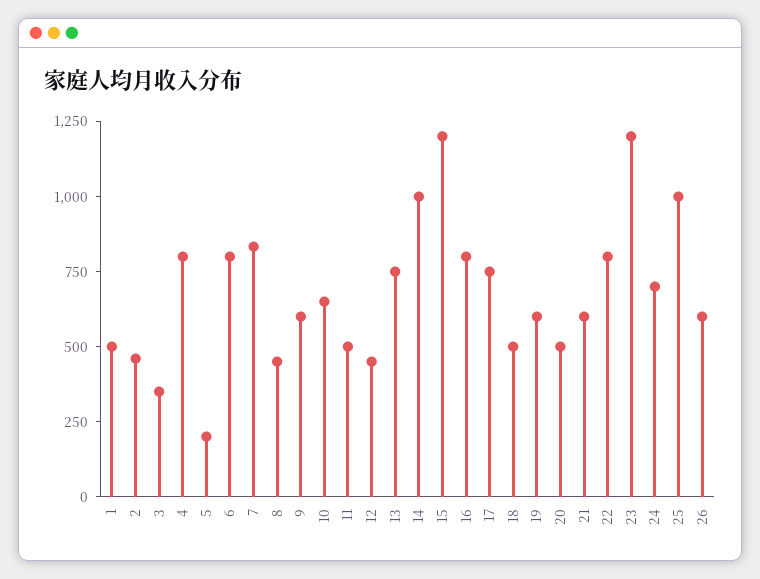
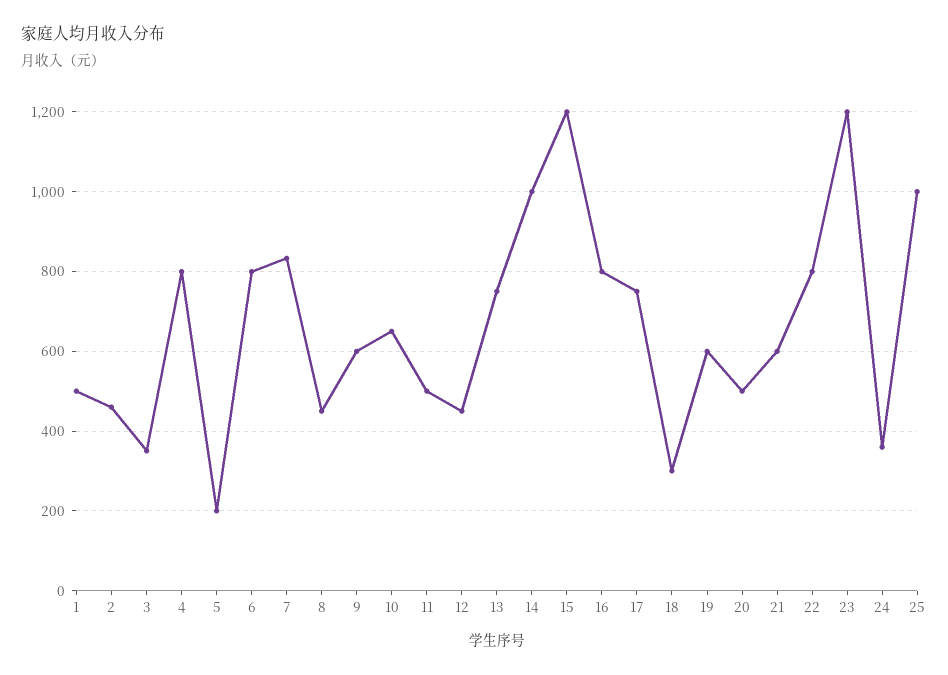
  {
    "1": 500,
    "2": 460,
    "3": 360,
    "4": 800,
    "5": 200,
    "6": 800,
    "7": 840,
    "8": 460,
    "9": 600,
    "10": 660,
    "11": 500,
    "12": 460,
    "13": 760,
    "14": 1000,
    "15": 1200,
    "16": 800,
    "17": 760,
-   "18": 500,
+   "18": 300,
    "19": 600,
    "20": 500,
    "21": 600,
    "22": 800,
    "23": 1200,
-   "24": 700,
+   "24": 360,
-   "25": 1000,
+   "25": 1000
-   "26": 600
  }

